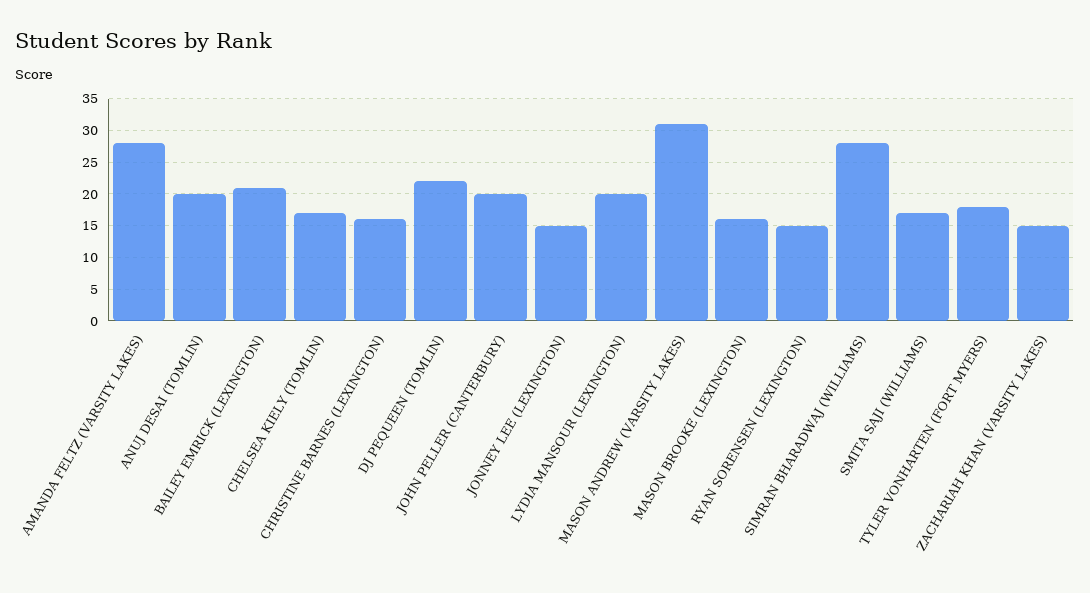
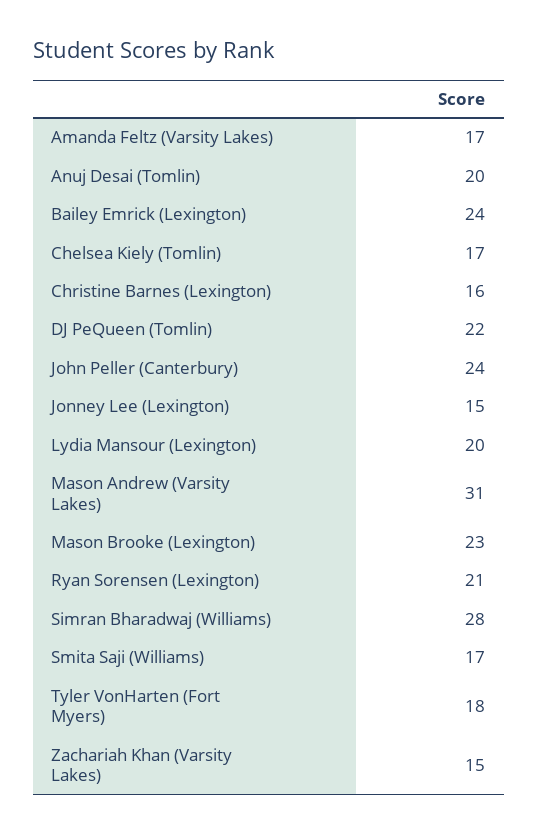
  {
-   "AMANDA FELTZ (VARSITY LAKES)": 28,
+   "AMANDA FELTZ (VARSITY LAKES)": 17,
    "ANUJ DESAI (TOMLIN)": 20,
-   "BAILEY EMRICK (LEXINGTON)": 21,
+   "BAILEY EMRICK (LEXINGTON)": 24,
    "CHELSEA KIELY (TOMLIN)": 17,
    "CHRISTINE BARNES (LEXINGTON)": 16,
    "DJ PEQUEEN (TOMLIN)": 22,
-   "JOHN PELLER (CANTERBURY)": 20,
+   "JOHN PELLER (CANTERBURY)": 24,
    "JONNEY LEE (LEXINGTON)": 15,
    "LYDIA MANSOUR (LEXINGTON)": 20,
    "MASON ANDREW (VARSITY LAKES)": 31,
-   "MASON BROOKE (LEXINGTON)": 16,
+   "MASON BROOKE (LEXINGTON)": 23,
-   "RYAN SORENSEN (LEXINGTON)": 15,
+   "RYAN SORENSEN (LEXINGTON)": 21,
    "SIMRAN BHARADWAJ (WILLIAMS)": 28,
    "SMITA SAJI (WILLIAMS)": 17,
    "TYLER VONHARTEN (FORT MYERS)": 18,
    "ZACHARIAH KHAN (VARSITY LAKES)": 15
  }

